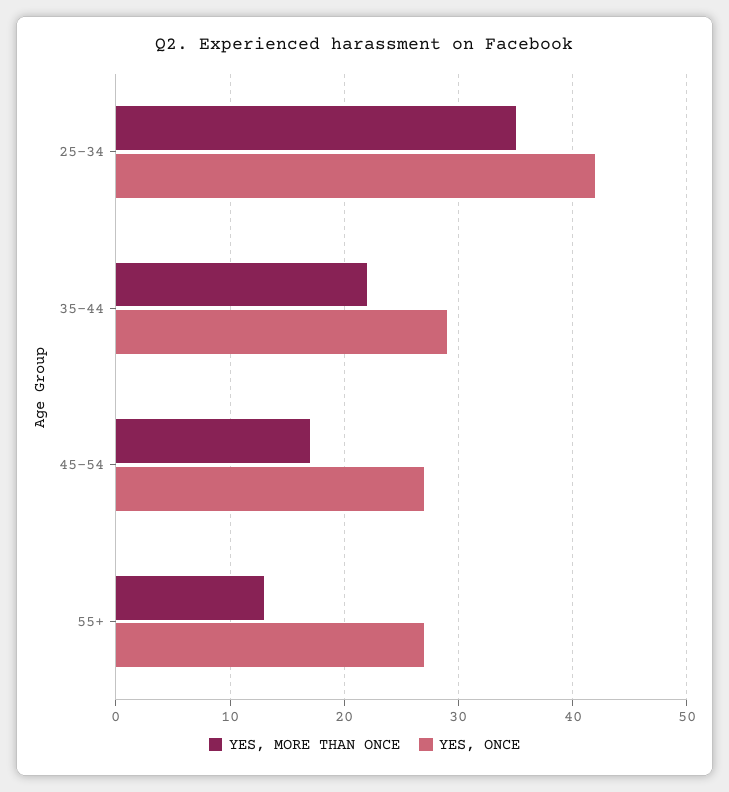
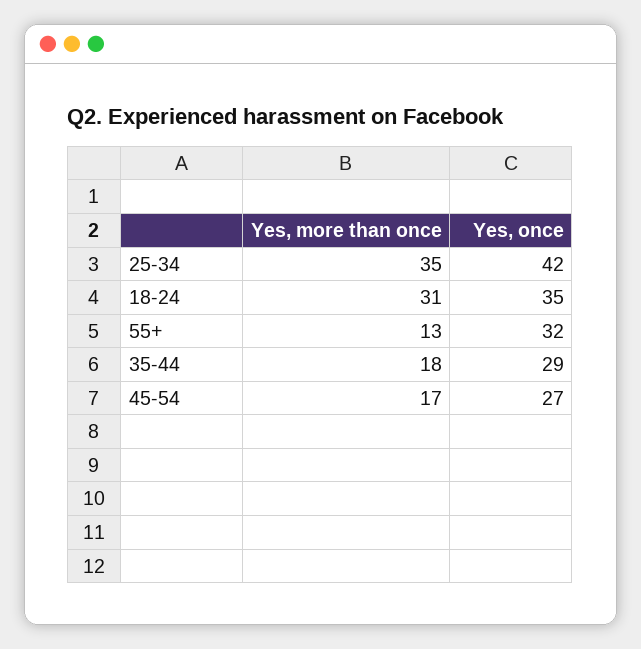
  {
    "YES, MORE THAN ONCE": {
      "25-34": 35,
-     "35-44": 22,
+     "35-44": 18,
      "45-54": 17,
-     "55+": 13
+     "55+": 13,
+     "18-24": 31
    },
    "YES, ONCE": {
      "25-34": 42,
      "35-44": 29,
      "45-54": 27,
-     "55+": 27
+     "55+": 32,
+     "18-24": 35
    }
  }

